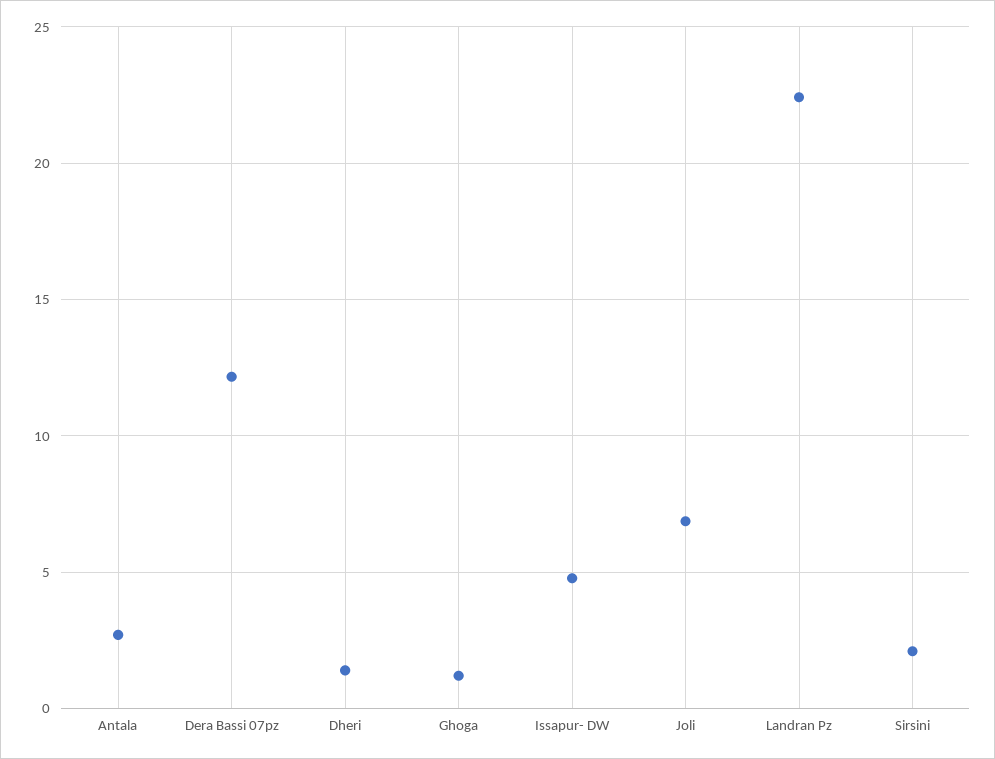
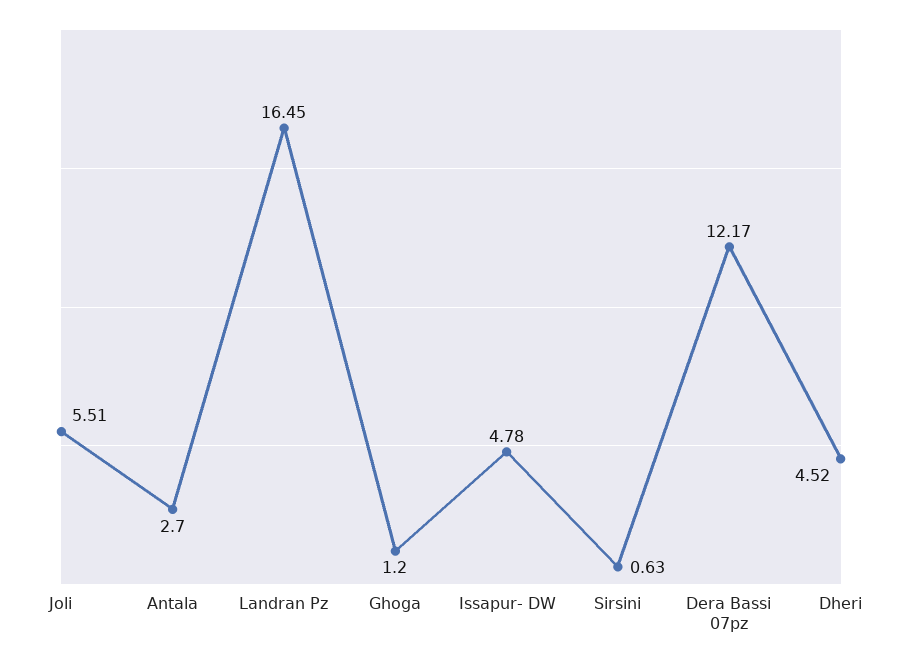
  {
    "Antala": 2.7,
    "Dera Bassi 07pz": 12.17,
-   "Dheri": 1.5,
+   "Dheri": 4.52,
    "Ghoga": 1.2,
    "Issapur- DW": 4.78,
-   "Joli": 7,
+   "Joli": 5.51,
-   "Landran Pz": 22.5,
+   "Landran Pz": 16.45,
-   "Sirsini": 2
+   "Sirsini": 0.63
  }

